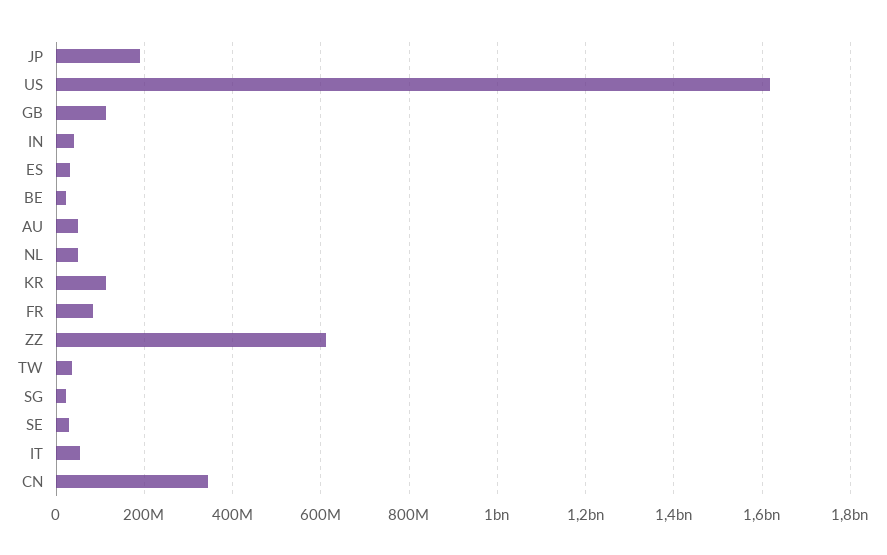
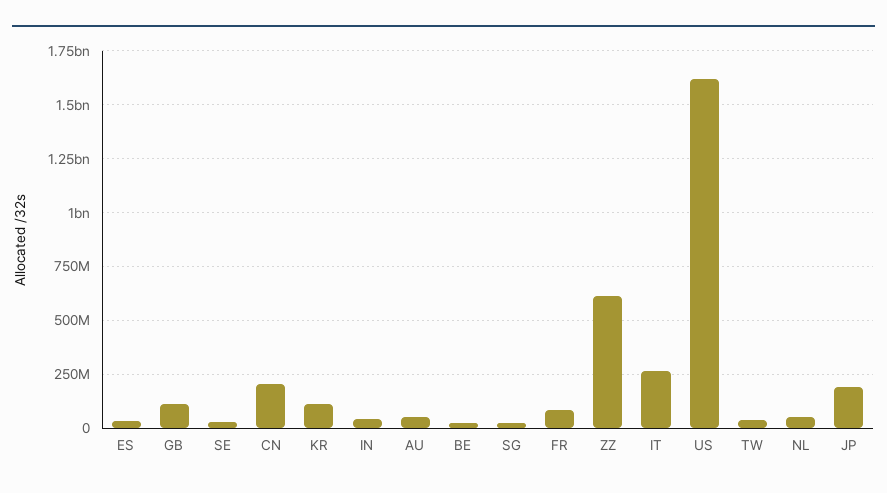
  {
    "JP": 200000000,
    "US": 1620000000,
    "GB": 120000000,
    "IN": 40000000,
    "ES": 40000000,
    "BE": 20000000,
    "AU": 40000000,
    "NL": 60000000,
    "KR": 120000000,
    "FR": 80000000,
    "ZZ": 620000000,
    "TW": 40000000,
    "SG": 20000000,
    "SE": 20000000,
-   "IT": 60000000,
+   "IT": 250000000,
-   "CN": 340000000
+   "CN": 200000000
  }

